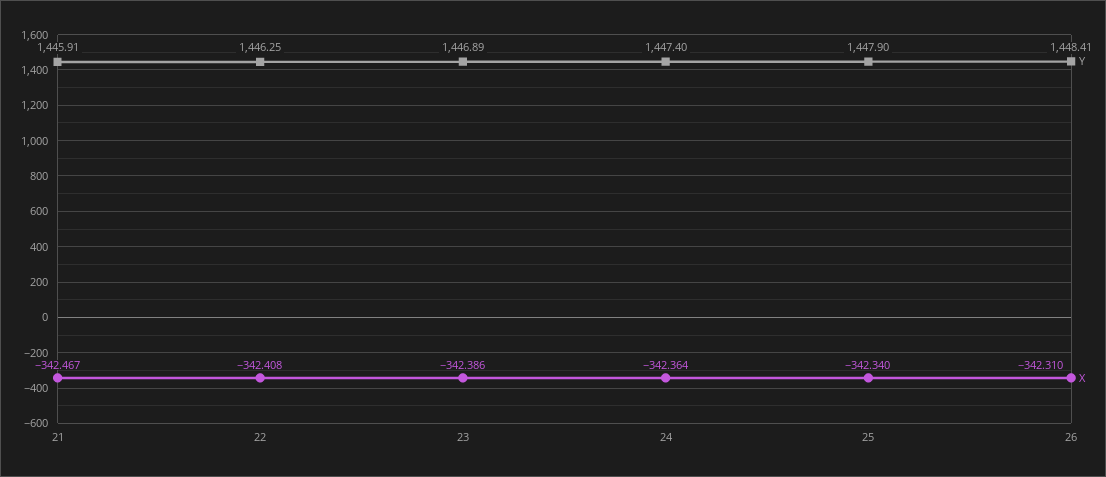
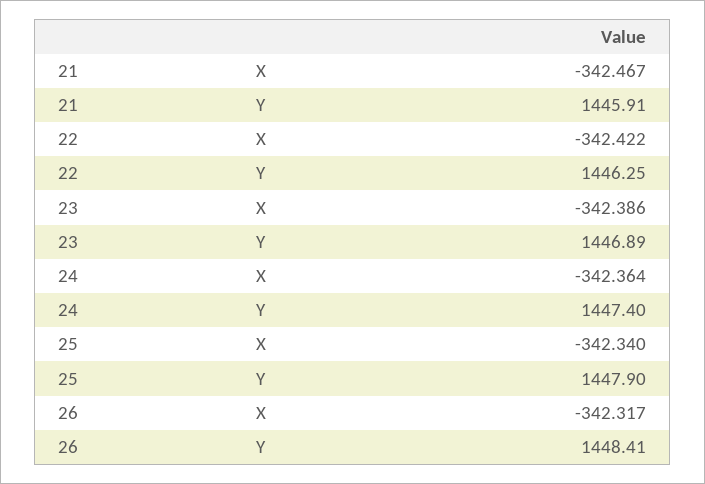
  {
    "Y": {
      "21": 1445.91,
      "22": 1446.25,
      "23": 1446.89,
      "24": 1447.4,
      "25": 1447.9,
      "26": 1448.41
    },
    "X": {
      "21": -342.467,
-     "22": -342.408,
+     "22": -342.422,
      "23": -342.386,
      "24": -342.364,
      "25": -342.34,
-     "26": -342.31
+     "26": -342.317
    }
  }

